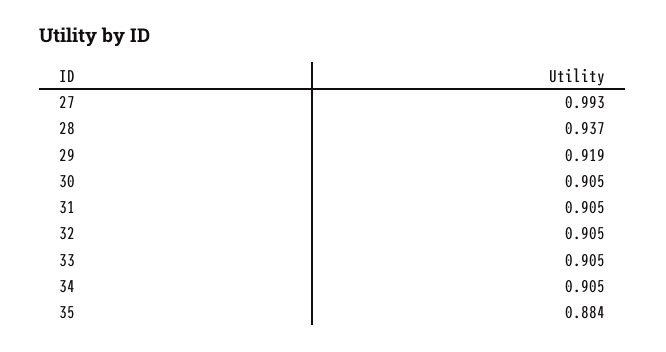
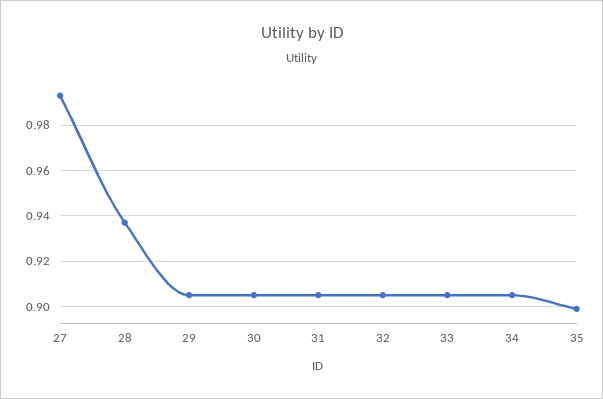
  {
    "27": 0.993,
    "28": 0.937,
-   "29": 0.919,
+   "29": 0.905,
    "30": 0.905,
    "31": 0.905,
    "32": 0.905,
    "33": 0.905,
    "34": 0.905,
-   "35": 0.884
+   "35": 0.9
  }

